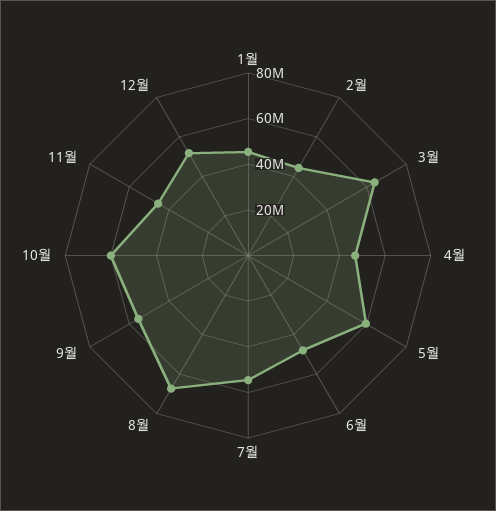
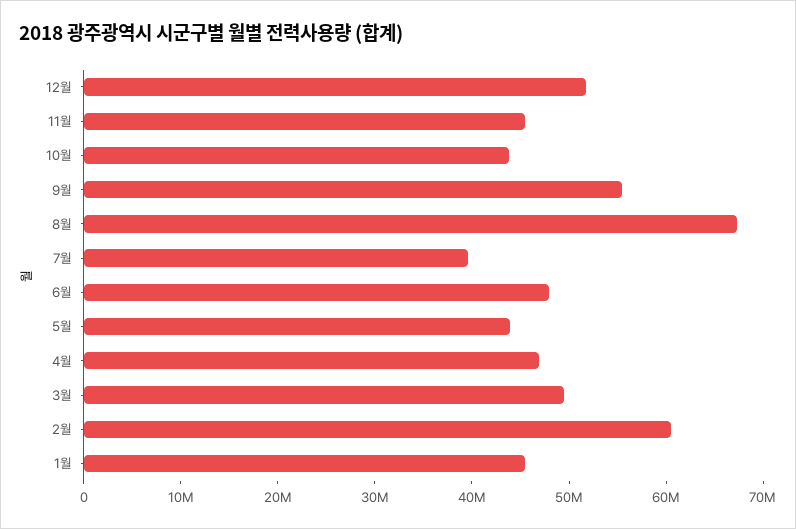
  {
    "1월": 46000000,
-   "2월": 45000000,
+   "2월": 60000000,
-   "3월": 65000000,
+   "3월": 50000000,
    "4월": 46000000,
-   "5월": 60000000,
+   "5월": 44000000,
    "6월": 48000000,
-   "7월": 55000000,
+   "7월": 40000000,
    "8월": 68000000,
    "9월": 56000000,
-   "10월": 60000000,
+   "10월": 44000000,
    "11월": 46000000,
    "12월": 52000000
  }

